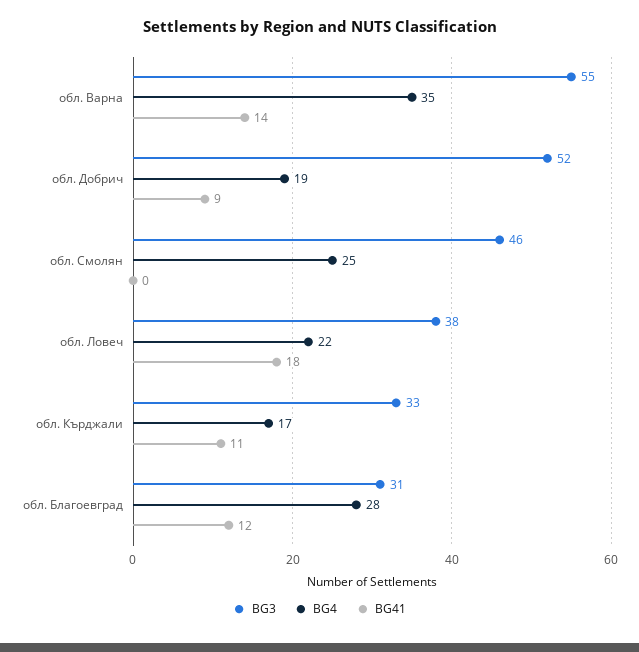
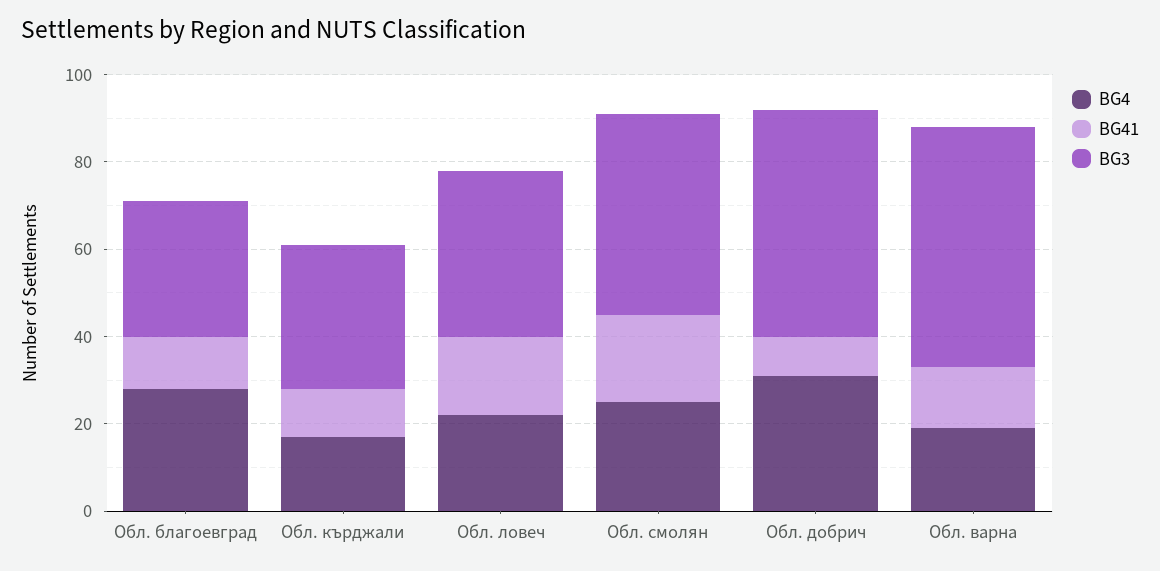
  {
    "BG3": {
      "обл. Варна": 55,
      "обл. Добрич": 52,
      "обл. Смолян": 46,
      "обл. Ловеч": 38,
      "обл. Кърджали": 33,
      "обл. Благоевград": 31
    },
    "BG4": {
-     "обл. Варна": 35,
+     "обл. Варна": 20,
-     "обл. Добрич": 19,
+     "обл. Добрич": 30,
      "обл. Смолян": 25,
      "обл. Ловеч": 22,
      "обл. Кърджали": 17,
      "обл. Благоевград": 28
    },
    "BG41": {
      "обл. Варна": 14,
      "обл. Добрич": 9,
-     "обл. Смолян": 0,
+     "обл. Смолян": 20,
      "обл. Ловеч": 18,
      "обл. Кърджали": 11,
      "обл. Благоевград": 12
    }
  }

